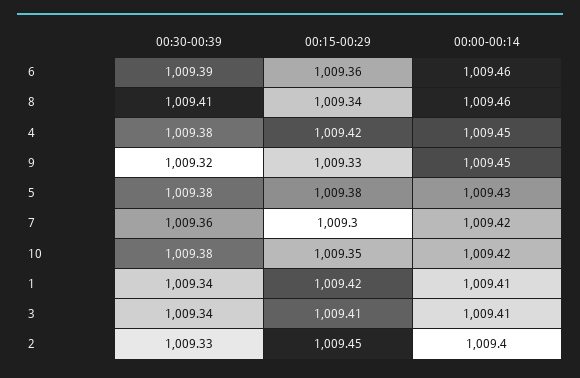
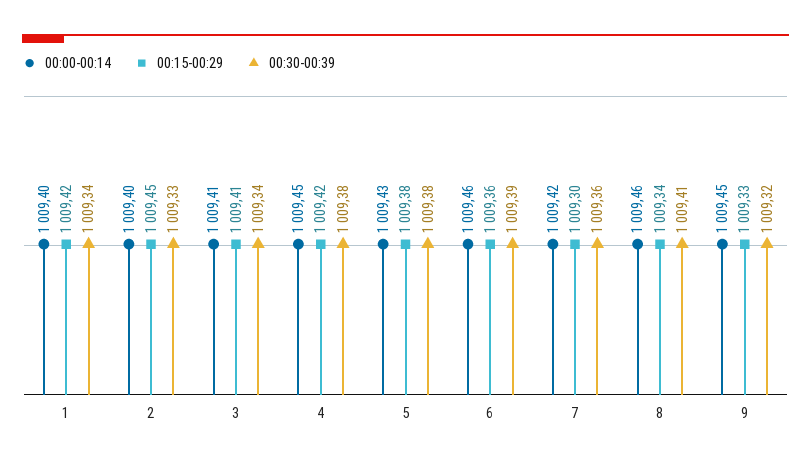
  {
    "00:30-00:39": {
      "6": 1009.39,
      "8": 1009.41,
      "4": 1009.38,
      "9": 1009.32,
      "5": 1009.38,
      "7": 1009.36,
-     "10": 1009.38,
      "1": 1009.34,
      "3": 1009.34,
      "2": 1009.33
    },
    "00:15-00:29": {
      "6": 1009.36,
      "8": 1009.34,
      "4": 1009.42,
      "9": 1009.33,
      "5": 1009.38,
      "7": 1009.3,
-     "10": 1009.35,
      "1": 1009.42,
      "3": 1009.41,
      "2": 1009.45
    },
    "00:00-00:14": {
      "6": 1009.46,
      "8": 1009.46,
      "4": 1009.45,
      "9": 1009.45,
      "5": 1009.43,
      "7": 1009.42,
-     "10": 1009.42,
-     "1": 1009.41,
+     "1": 1009.4,
      "3": 1009.41,
      "2": 1009.4
    }
  }

